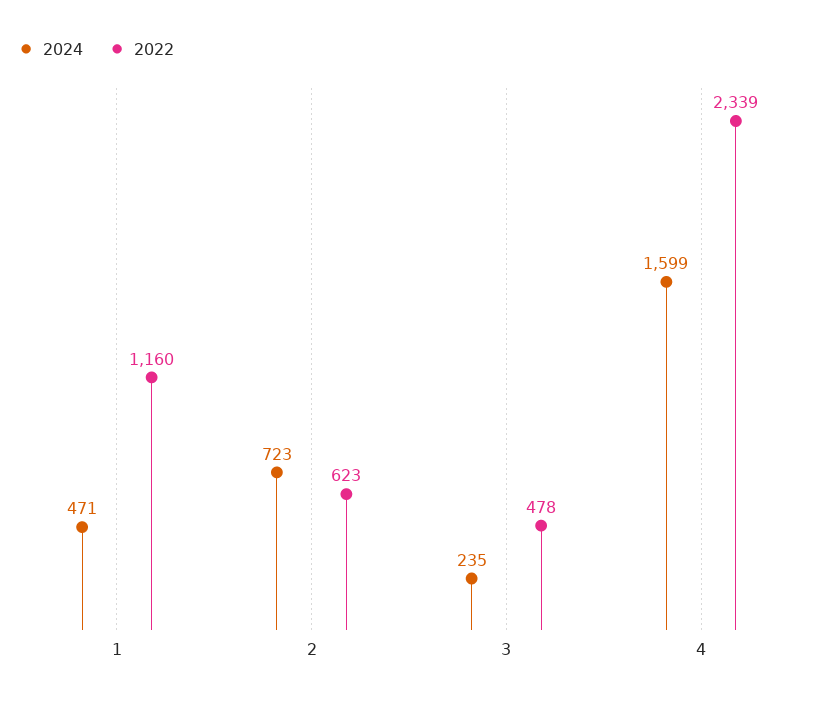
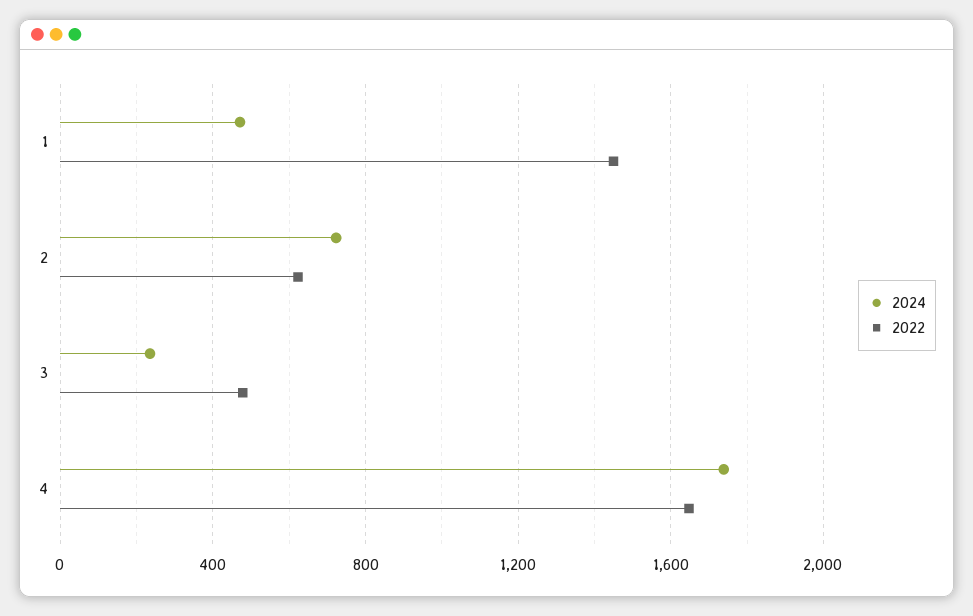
  {
    "2024": {
      "1": 471,
      "2": 723,
      "3": 235,
-     "4": 1599
+     "4": 1750
    },
    "2022": {
-     "1": 1160,
+     "1": 1450,
      "2": 623,
      "3": 478,
-     "4": 2339
+     "4": 1650
    }
  }

